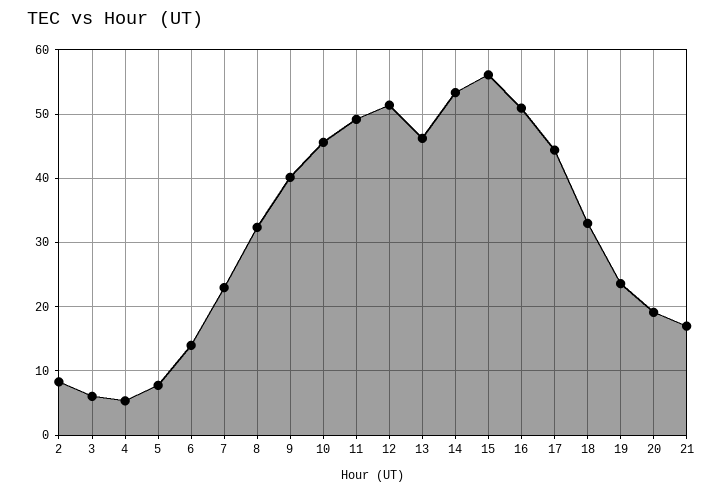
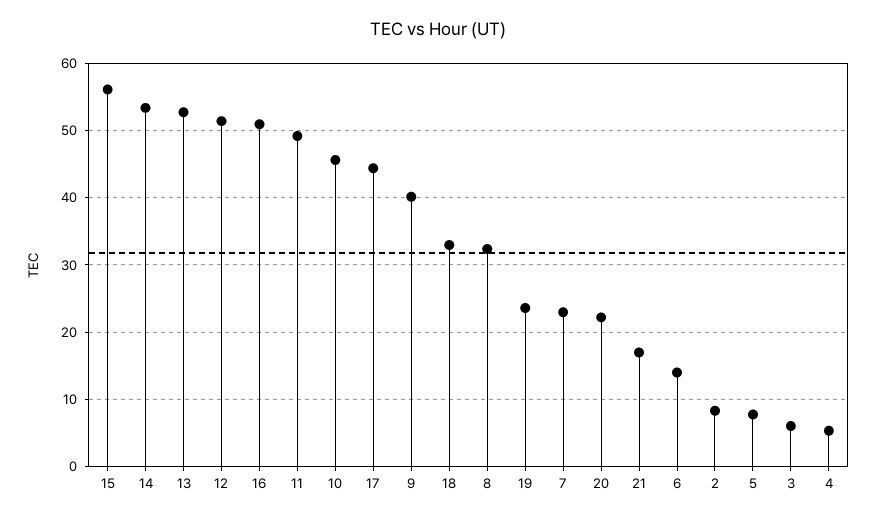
  {
    "2": 8,
    "3": 6,
    "4": 5,
    "5": 8,
    "6": 14,
    "7": 23,
    "8": 32,
    "9": 40,
    "10": 46,
    "11": 49,
    "12": 51,
-   "13": 46,
+   "13": 53,
    "14": 53,
    "15": 56,
    "16": 51,
    "17": 44,
    "18": 33,
    "19": 24,
-   "20": 19,
+   "20": 22,
    "21": 17
  }

